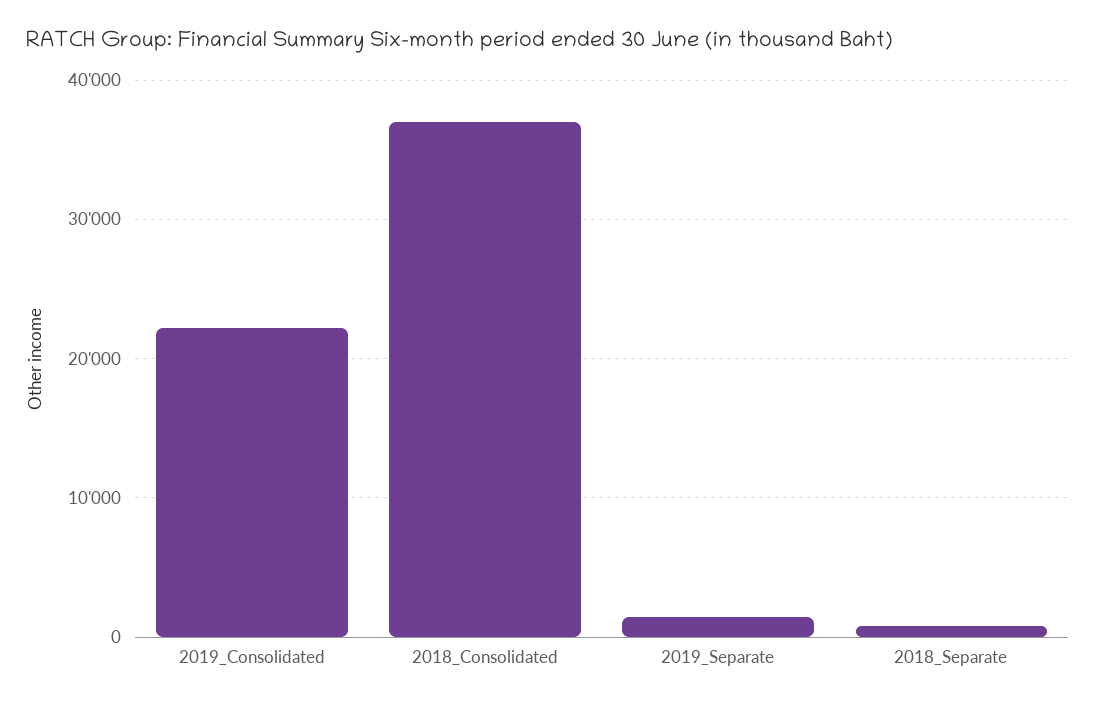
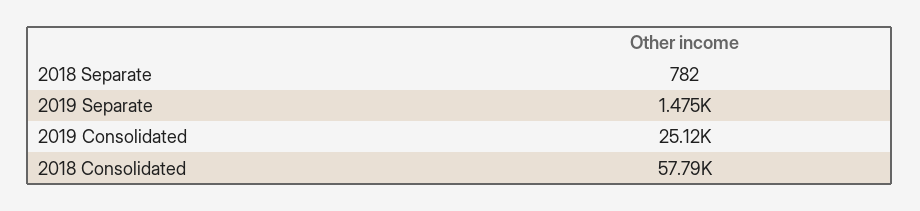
  {
-   "2019_Consolidated": 22000,
+   "2019_Consolidated": 25120,
-   "2018_Consolidated": 37000,
+   "2018_Consolidated": 57790,
    "2019_Separate": 1475,
    "2018_Separate": 782
  }

